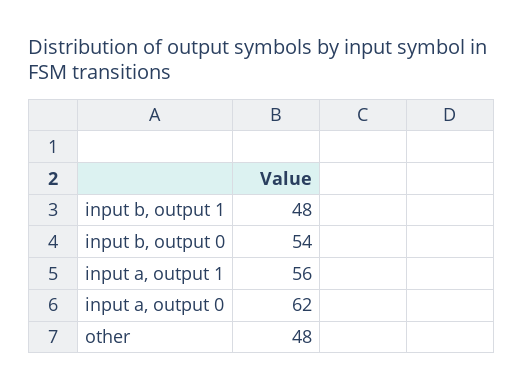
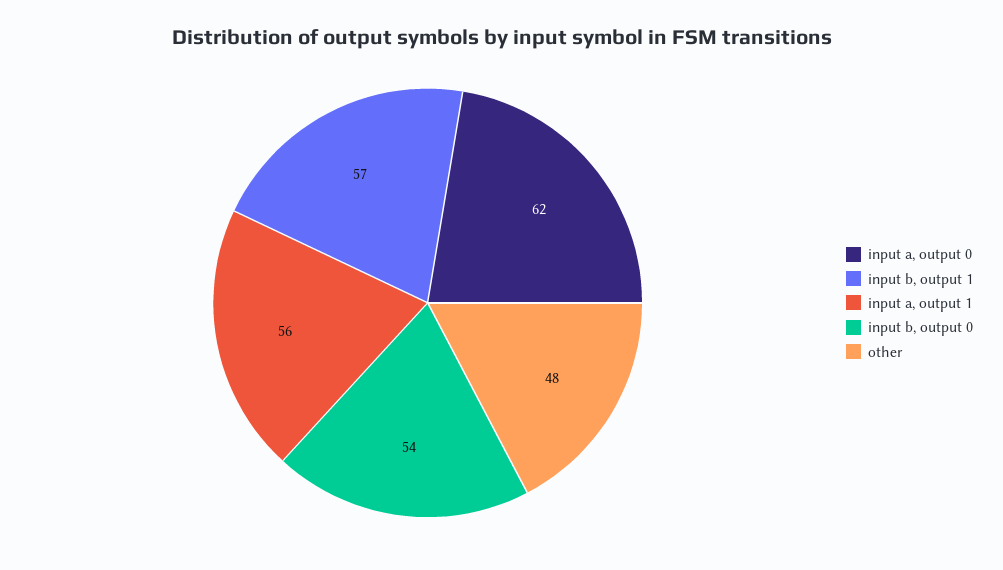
  {
-   "input b, output 1": 48,
+   "input b, output 1": 57,
    "input b, output 0": 54,
    "input a, output 1": 56,
    "input a, output 0": 62,
    "other": 48
  }

